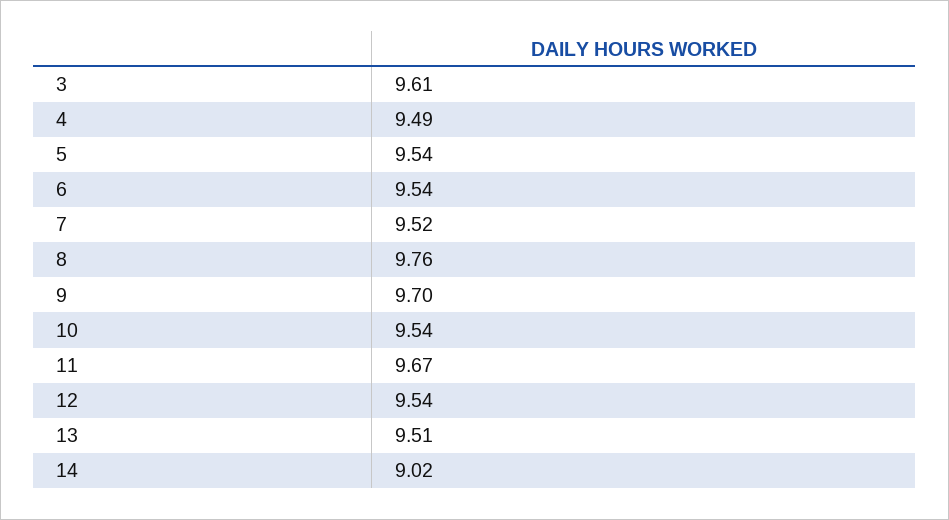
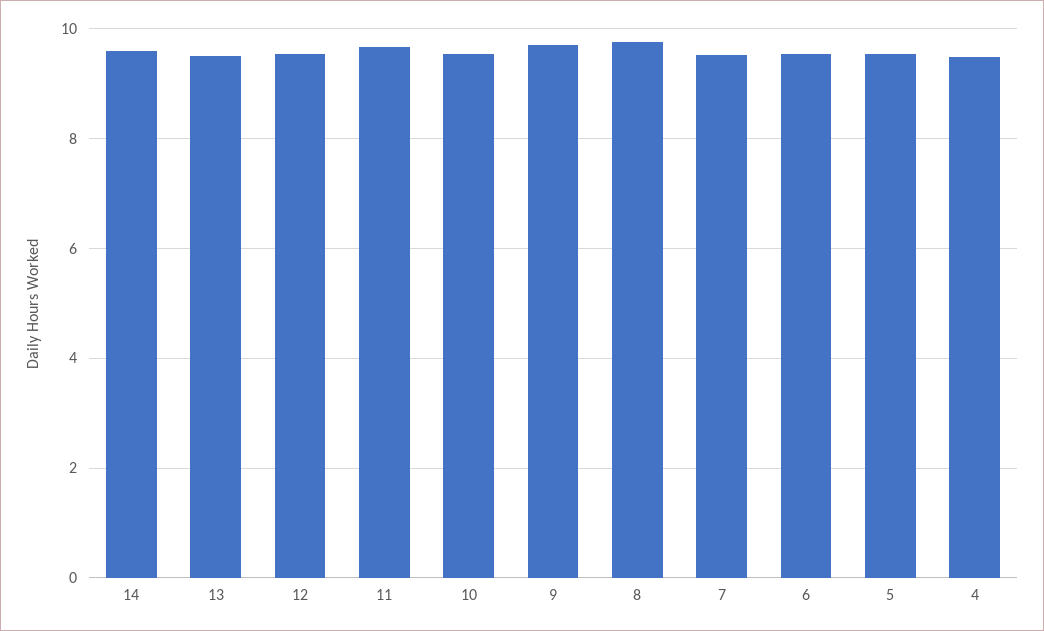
  {
-   "3": 9.61,
    "4": 9.49,
    "5": 9.54,
    "6": 9.54,
    "7": 9.52,
    "8": 9.76,
    "9": 9.7,
    "10": 9.54,
    "11": 9.67,
    "12": 9.54,
    "13": 9.51,
-   "14": 9.02
+   "14": 9.6
  }

